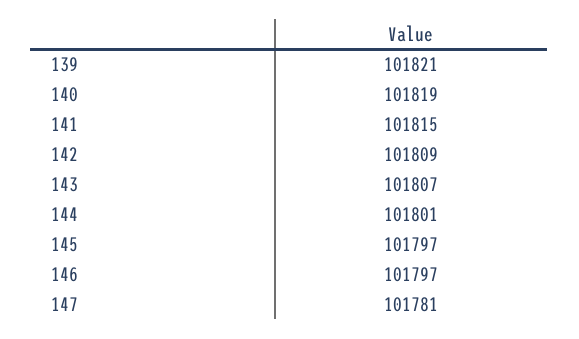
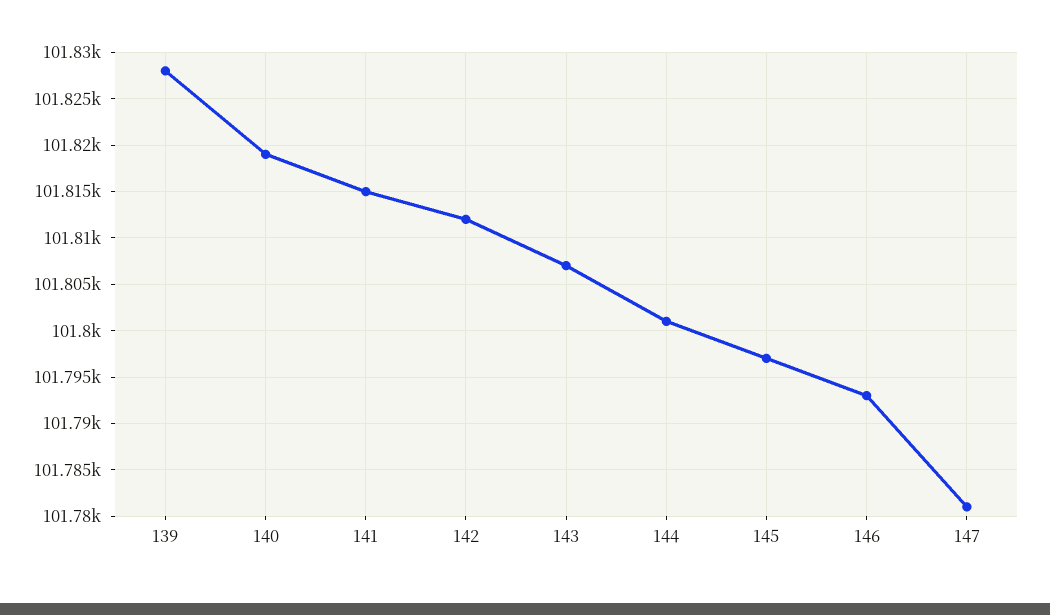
  {
-   "139": 101821,
+   "139": 101828,
    "140": 101819,
    "141": 101815,
-   "142": 101809,
+   "142": 101812,
    "143": 101807,
    "144": 101801,
    "145": 101797,
-   "146": 101797,
+   "146": 101793,
    "147": 101781
  }

